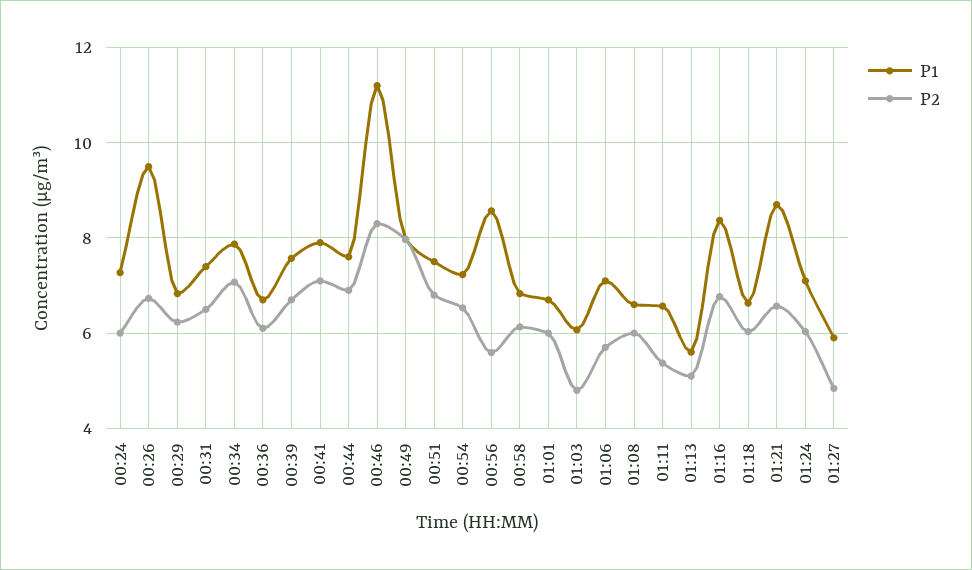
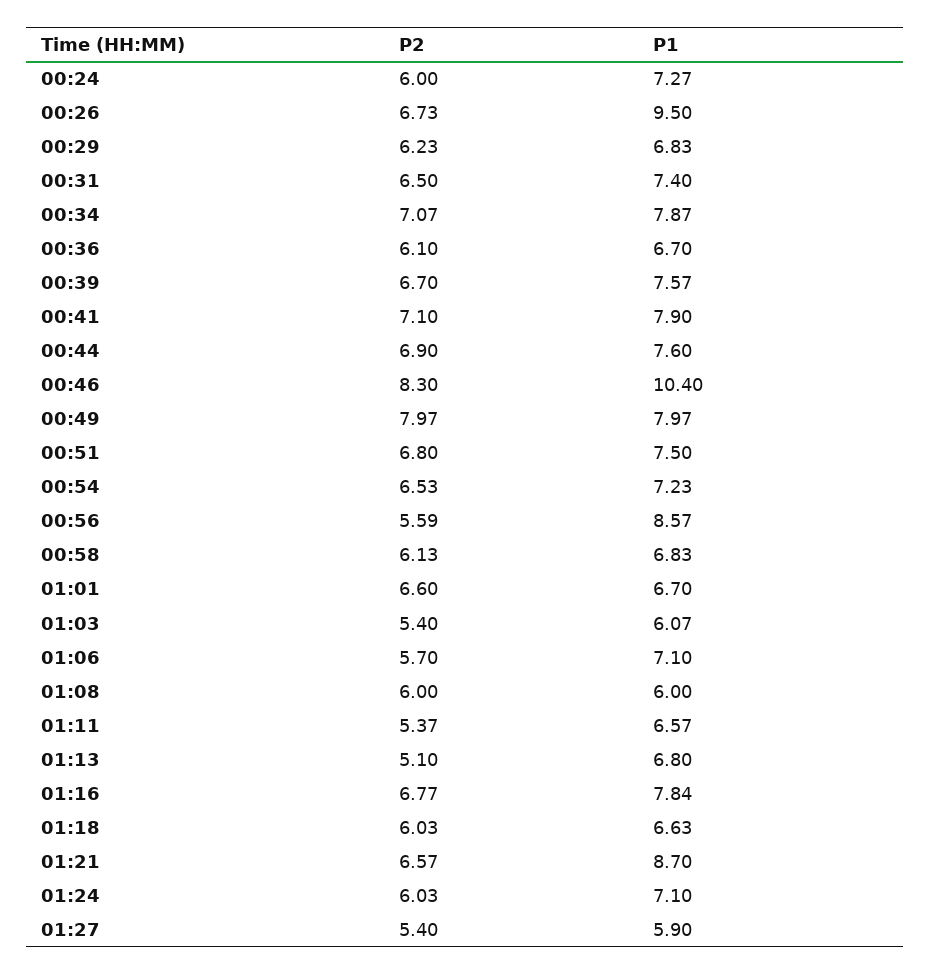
  {
    "P1": {
      "00:24": 7.27,
      "00:26": 9.5,
      "00:29": 6.83,
      "00:31": 7.4,
      "00:34": 7.87,
      "00:36": 6.7,
      "00:39": 7.57,
      "00:41": 7.9,
      "00:44": 7.6,
-     "00:46": 11.2,
+     "00:46": 10.4,
      "00:49": 7.97,
      "00:51": 7.5,
      "00:54": 7.23,
      "00:56": 8.57,
      "00:58": 6.83,
      "01:01": 6.7,
      "01:03": 6.07,
      "01:06": 7.1,
-     "01:08": 6.6,
+     "01:08": 6,
      "01:11": 6.57,
-     "01:13": 5.6,
+     "01:13": 6.8,
-     "01:16": 8.4,
+     "01:16": 7.84,
      "01:18": 6.63,
      "01:21": 8.7,
      "01:24": 7.1,
      "01:27": 5.9
    },
    "P2": {
      "00:24": 6,
      "00:26": 6.73,
      "00:29": 6.23,
      "00:31": 6.5,
      "00:34": 7.07,
      "00:36": 6.1,
      "00:39": 6.7,
      "00:41": 7.1,
      "00:44": 6.9,
      "00:46": 8.3,
      "00:49": 7.97,
      "00:51": 6.8,
      "00:54": 6.53,
      "00:56": 5.59,
      "00:58": 6.13,
-     "01:01": 6,
+     "01:01": 6.6,
-     "01:03": 4.8,
+     "01:03": 5.4,
      "01:06": 5.7,
      "01:08": 6,
      "01:11": 5.37,
      "01:13": 5.1,
      "01:16": 6.77,
      "01:18": 6.03,
      "01:21": 6.57,
      "01:24": 6.03,
-     "01:27": 4.8
+     "01:27": 5.4
    }
  }

